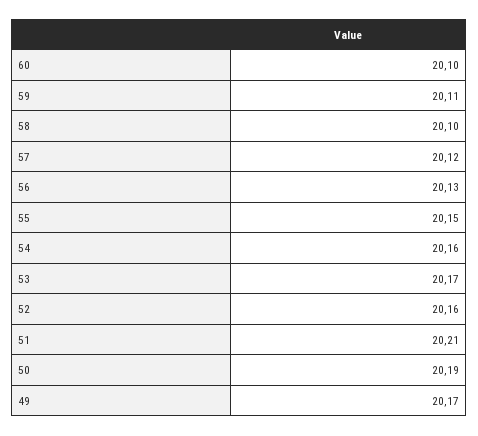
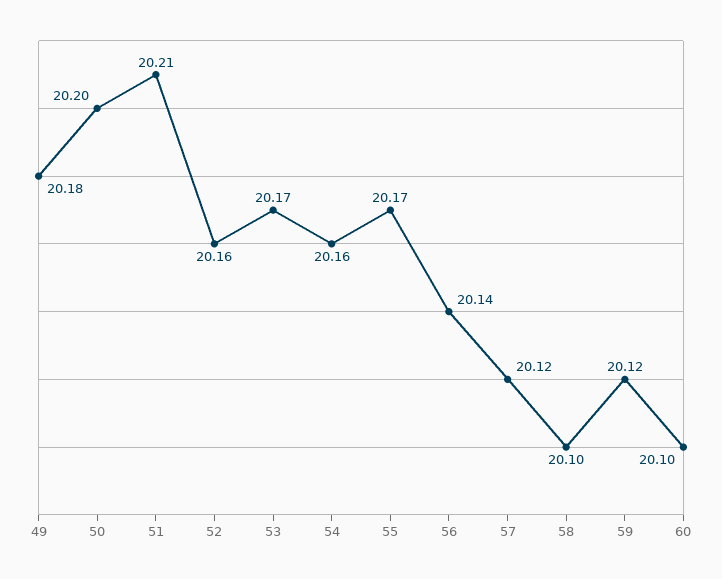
  {
    "60": 20.1,
-   "59": 20.11,
+   "59": 20.12,
    "58": 20.1,
    "57": 20.12,
-   "56": 20.13,
+   "56": 20.14,
-   "55": 20.15,
+   "55": 20.17,
    "54": 20.16,
    "53": 20.17,
    "52": 20.16,
    "51": 20.21,
-   "50": 20.19,
+   "50": 20.2,
-   "49": 20.17
+   "49": 20.18
  }

